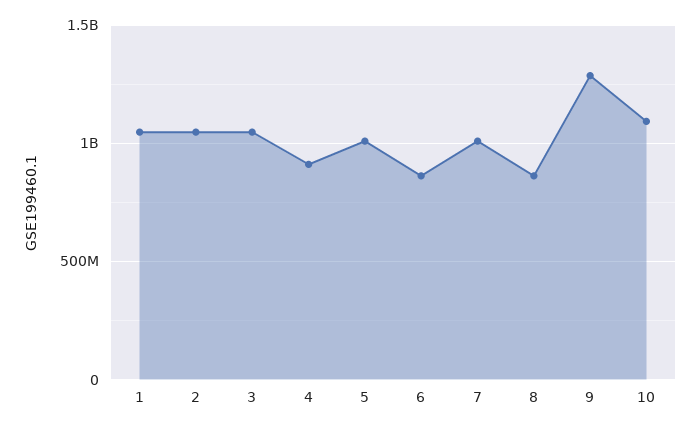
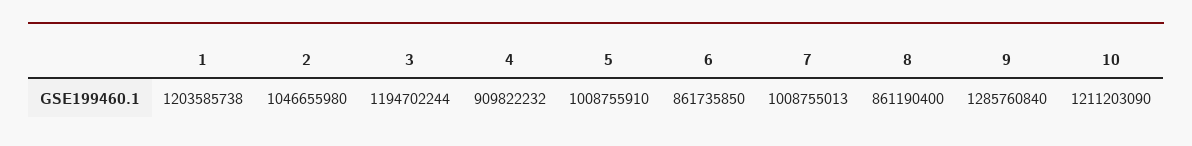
  {
-   "1": 1050000000,
+   "1": 1203585738,
    "2": 1046655980,
-   "3": 1050000000,
+   "3": 1194702244,
    "4": 909822232,
    "5": 1008755910,
    "6": 861735850,
    "7": 1008755013,
    "8": 861190400,
    "9": 1285760840,
-   "10": 1100000000
+   "10": 1211203090
  }

